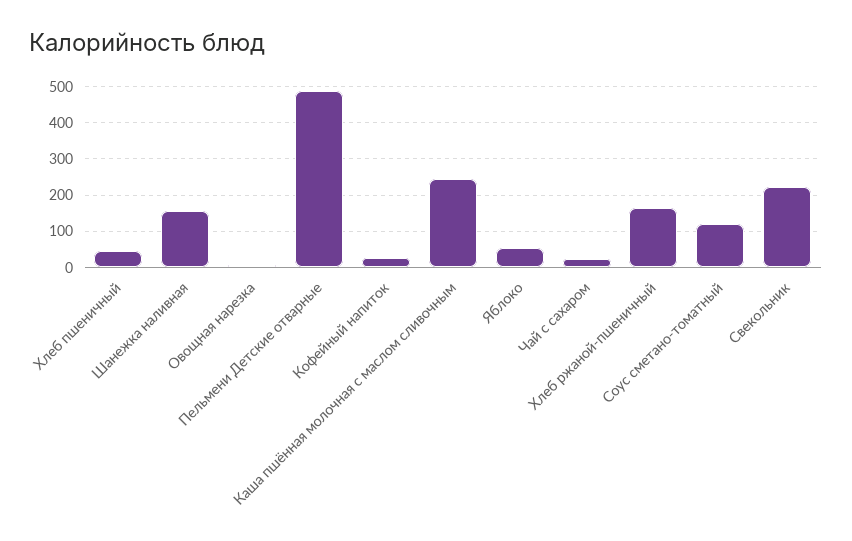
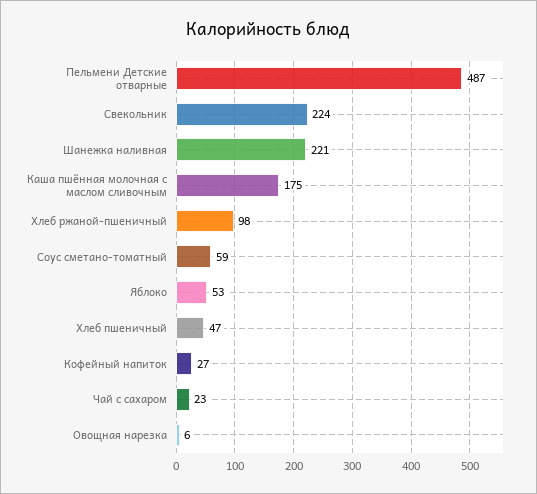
  {
    "Хлеб пшеничный": 47,
-   "Шанежка наливная": 160,
+   "Шанежка наливная": 221,
    "Овощная нарезка": 6,
    "Пельмени Детские отварные": 487,
    "Кофейный напиток": 27,
-   "Каша пшённая молочная с маслом сливочным": 240,
+   "Каша пшённая молочная с маслом сливочным": 175,
    "Яблоко": 53,
    "Чай с сахаром": 23,
-   "Хлеб ржаной-пшеничный": 160,
+   "Хлеб ржаной-пшеничный": 98,
-   "Соус сметано-томатный": 120,
+   "Соус сметано-томатный": 59,
    "Свекольник": 224
  }

